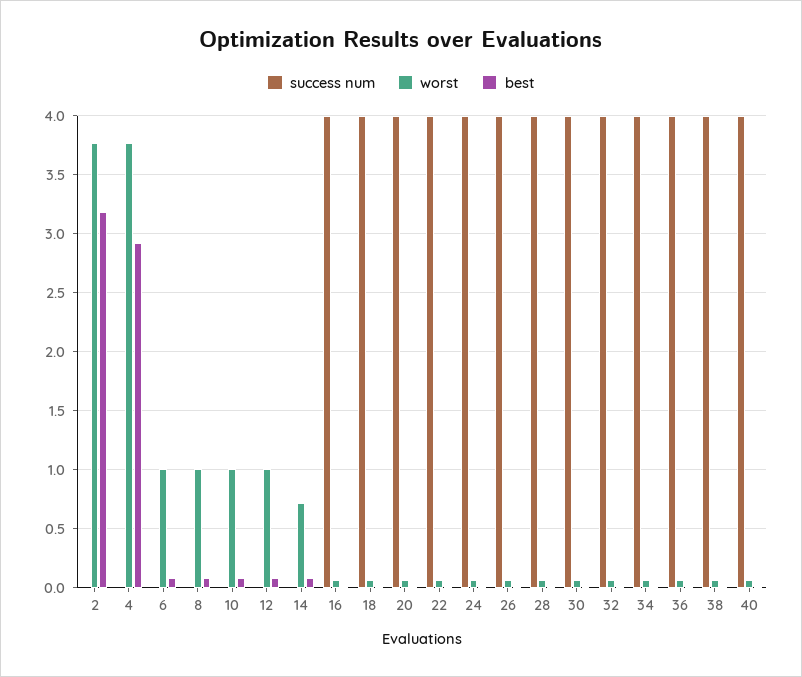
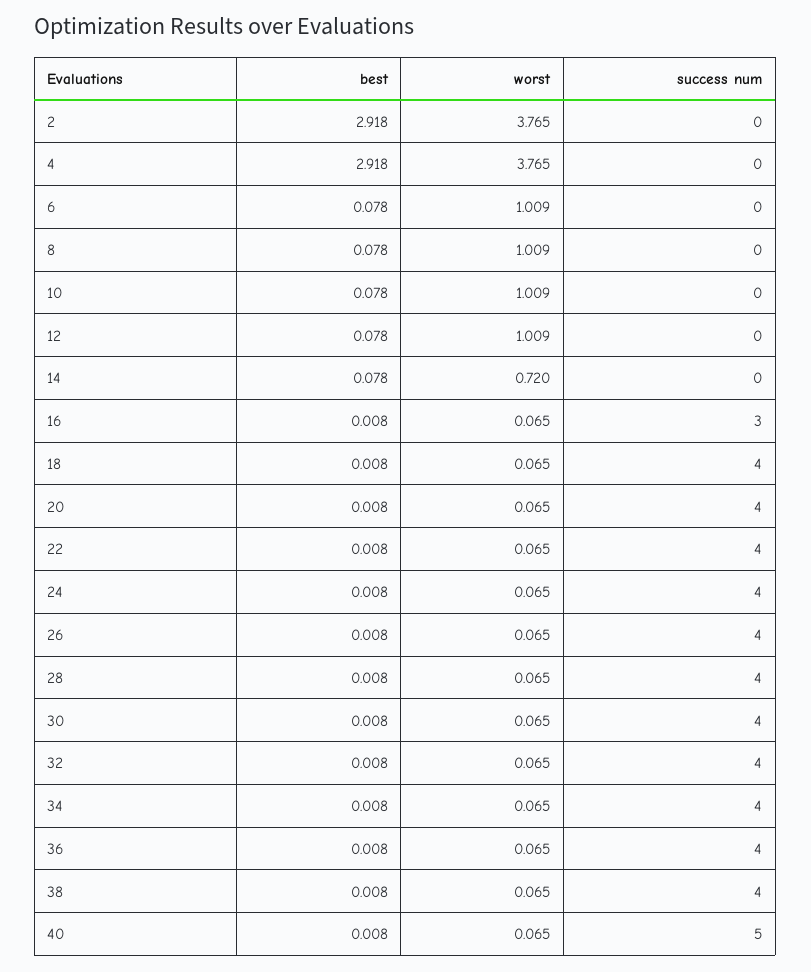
  {
    "success num": {
      "2": 0,
      "4": 0,
      "6": 0,
      "8": 0,
      "10": 0,
      "12": 0,
      "14": 0,
-     "16": 4,
+     "16": 3,
      "18": 4,
      "20": 4,
      "22": 4,
      "24": 4,
      "26": 4,
      "28": 4,
      "30": 4,
      "32": 4,
      "34": 4,
      "36": 4,
      "38": 4,
-     "40": 4
+     "40": 5
    },
    "worst": {
      "2": 3.765,
      "4": 3.765,
      "6": 1.009,
      "8": 1.009,
      "10": 1.009,
      "12": 1.009,
      "14": 0.72,
      "16": 0.065,
      "18": 0.065,
      "20": 0.065,
      "22": 0.065,
      "24": 0.065,
      "26": 0.065,
      "28": 0.065,
      "30": 0.065,
      "32": 0.065,
      "34": 0.065,
      "36": 0.065,
      "38": 0.065,
      "40": 0.065
    },
    "best": {
-     "2": 3.2,
+     "2": 2.918,
      "4": 2.918,
      "6": 0.078,
      "8": 0.078,
      "10": 0.078,
      "12": 0.078,
      "14": 0.078,
      "16": 0.008,
      "18": 0.008,
      "20": 0.008,
      "22": 0.008,
      "24": 0.008,
      "26": 0.008,
      "28": 0.008,
      "30": 0.008,
      "32": 0.008,
      "34": 0.008,
      "36": 0.008,
      "38": 0.008,
      "40": 0.008
    }
  }

